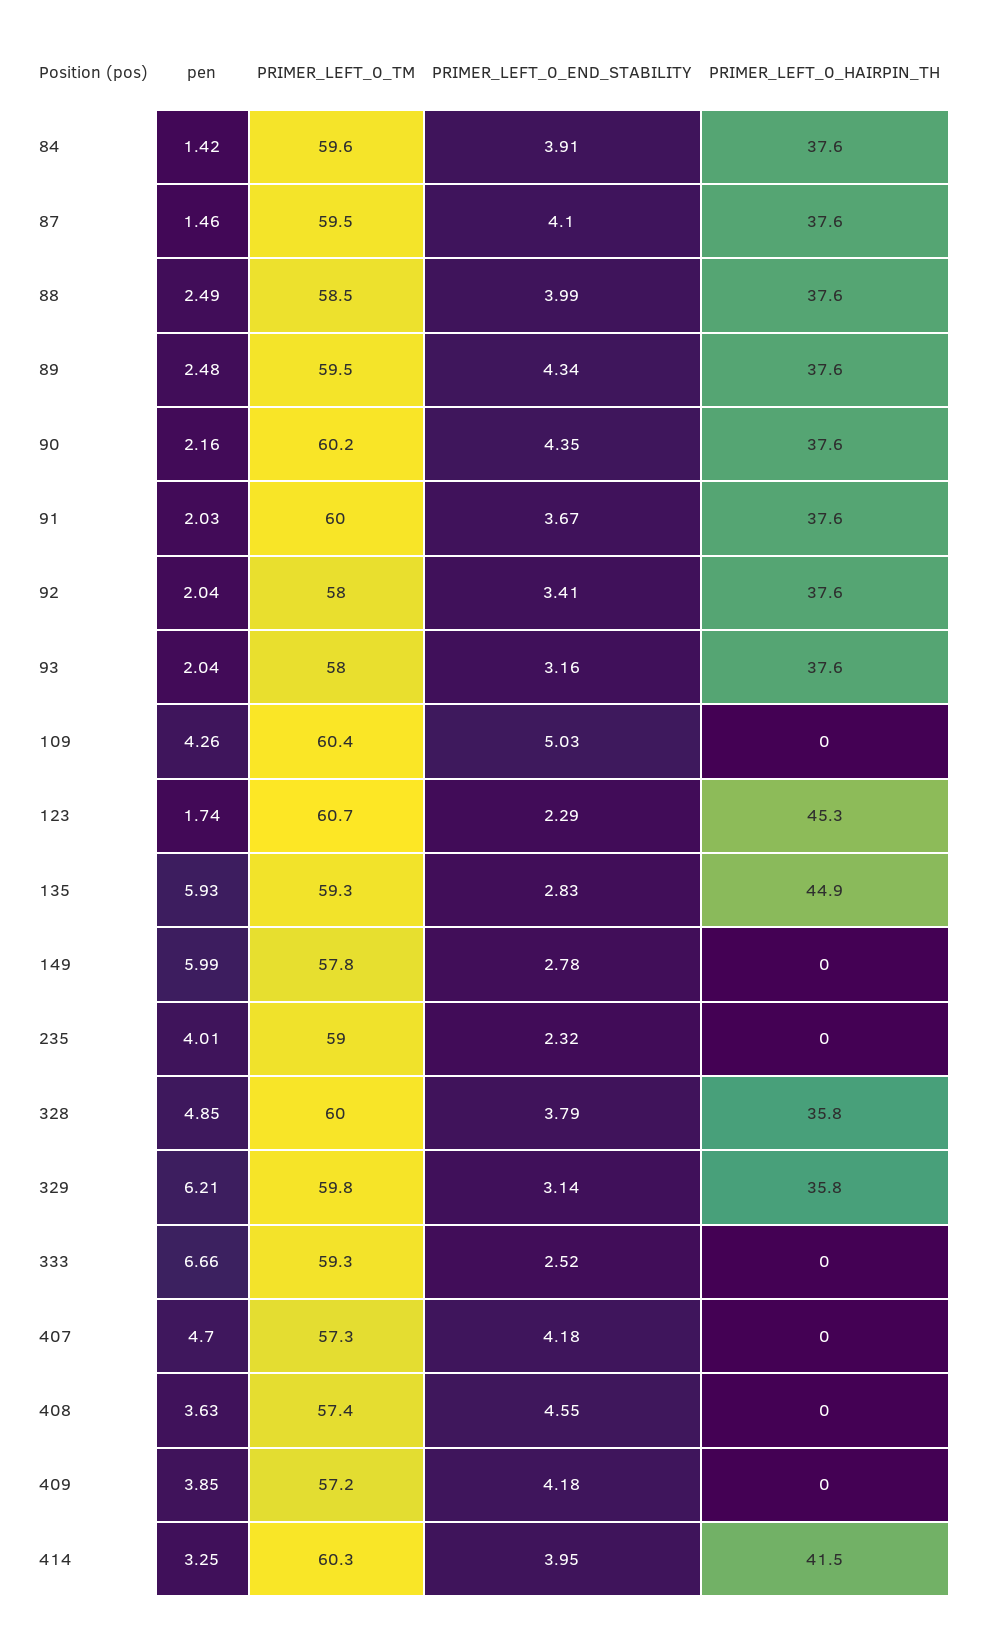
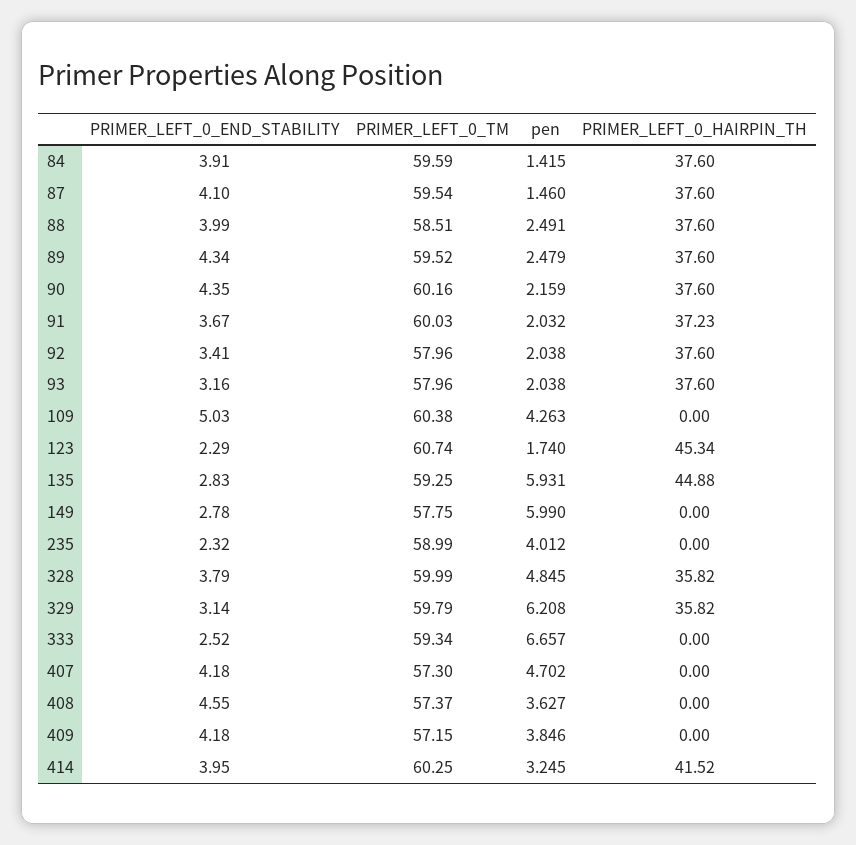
  {
    "pen": {
      "84": 1.415,
      "87": 1.46,
      "88": 2.491,
      "89": 2.479,
      "90": 2.159,
      "91": 2.032,
      "92": 2.038,
      "93": 2.038,
      "109": 4.263,
      "123": 1.74,
      "135": 5.931,
      "149": 5.99,
      "235": 4.012,
      "328": 4.845,
      "329": 6.208,
      "333": 6.657,
      "407": 4.702,
      "408": 3.627,
      "409": 3.846,
      "414": 3.245
    },
    "PRIMER_LEFT_0_TM": {
      "84": 59.59,
      "87": 59.54,
      "88": 58.51,
      "89": 59.52,
      "90": 60.16,
      "91": 60.03,
      "92": 57.96,
      "93": 57.96,
      "109": 60.38,
      "123": 60.74,
      "135": 59.25,
      "149": 57.75,
      "235": 58.99,
      "328": 59.99,
      "329": 59.79,
      "333": 59.34,
      "407": 57.3,
      "408": 57.37,
      "409": 57.15,
      "414": 60.25
    },
    "PRIMER_LEFT_0_END_STABILITY": {
      "84": 3.91,
      "87": 4.1,
      "88": 3.99,
      "89": 4.34,
      "90": 4.35,
      "91": 3.67,
      "92": 3.41,
      "93": 3.16,
      "109": 5.03,
      "123": 2.29,
      "135": 2.83,
      "149": 2.78,
      "235": 2.32,
      "328": 3.79,
      "329": 3.14,
      "333": 2.52,
      "407": 4.18,
      "408": 4.55,
      "409": 4.18,
      "414": 3.95
    },
    "PRIMER_LEFT_0_HAIRPIN_TH": {
      "84": 37.6,
      "87": 37.6,
      "88": 37.6,
      "89": 37.6,
      "90": 37.6,
-     "91": 37.6,
+     "91": 37.23,
      "92": 37.6,
      "93": 37.6,
      "109": 0,
      "123": 45.34,
      "135": 44.88,
      "149": 0,
      "235": 0,
      "328": 35.82,
      "329": 35.82,
      "333": 0,
      "407": 0,
      "408": 0,
      "409": 0,
      "414": 41.52
    }
  }

